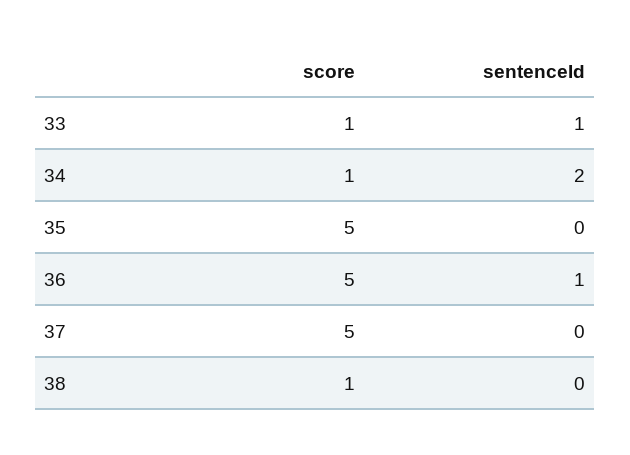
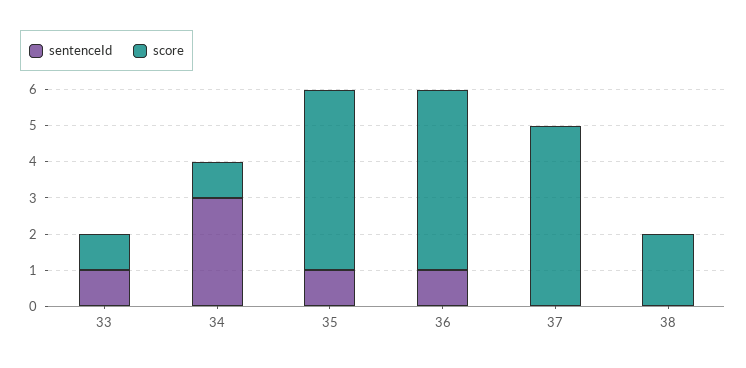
  {
    "score": {
      "33": 1,
      "34": 1,
      "35": 5,
      "36": 5,
      "37": 5,
-     "38": 1
+     "38": 2
    },
    "sentenceId": {
      "33": 1,
-     "34": 2,
+     "34": 3,
-     "35": 0,
+     "35": 1,
      "36": 1,
      "37": 0,
      "38": 0
    }
  }

